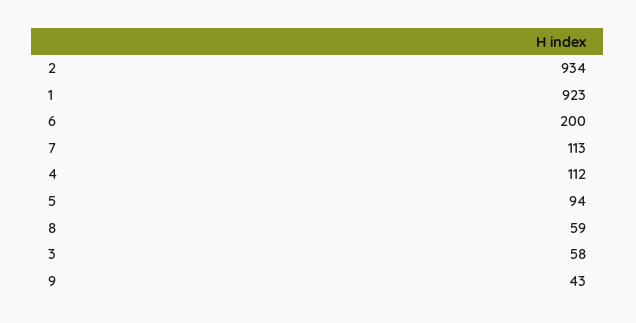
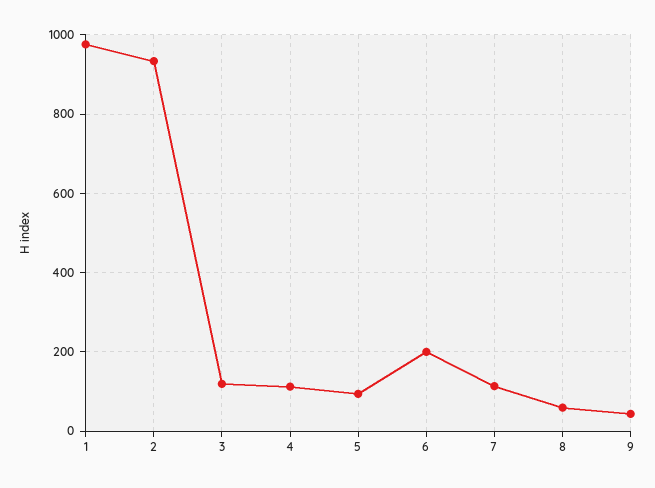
  {
    "2": 934,
-   "1": 923,
+   "1": 980,
    "6": 200,
    "7": 113,
    "4": 112,
    "5": 94,
    "8": 59,
-   "3": 58,
+   "3": 120,
    "9": 43
  }

